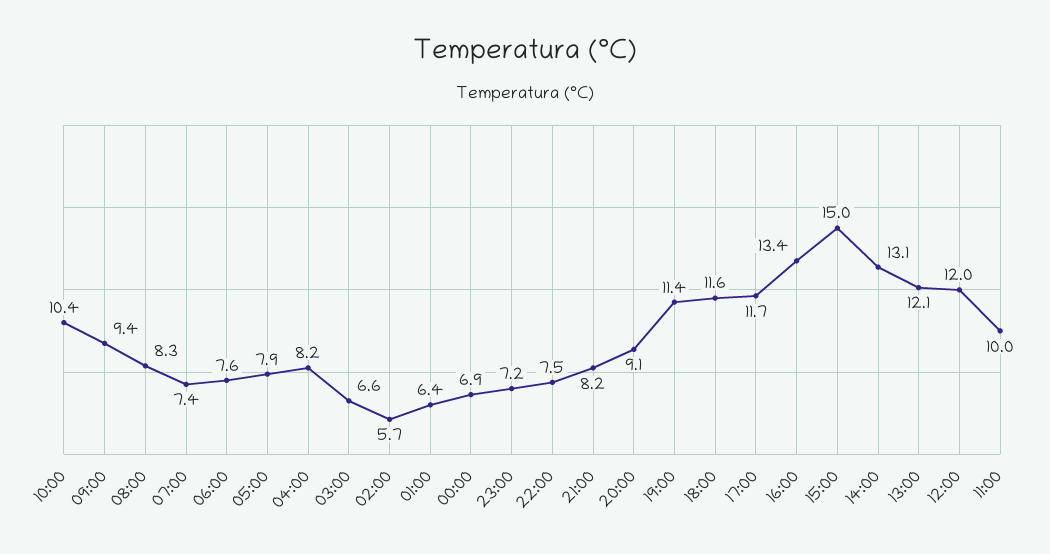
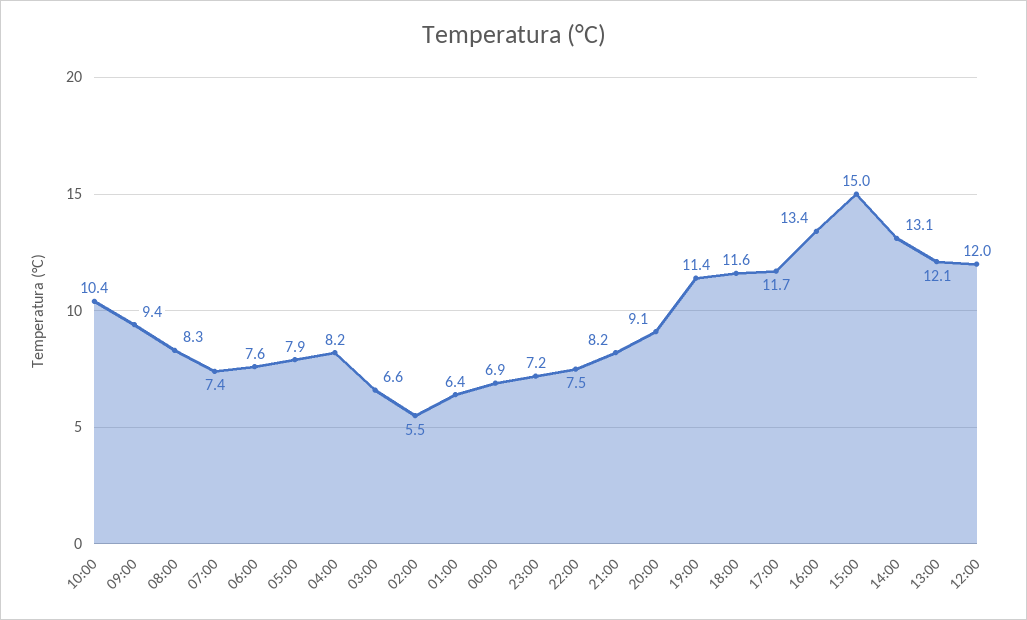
  {
    "10:00": 10.4,
    "09:00": 9.4,
    "08:00": 8.3,
    "07:00": 7.4,
    "06:00": 7.6,
    "05:00": 7.9,
    "04:00": 8.2,
    "03:00": 6.6,
-   "02:00": 5.7,
+   "02:00": 5.5,
    "01:00": 6.4,
    "00:00": 6.9,
    "23:00": 7.2,
    "22:00": 7.5,
    "21:00": 8.2,
    "20:00": 9.1,
    "19:00": 11.4,
    "18:00": 11.6,
    "17:00": 11.7,
    "16:00": 13.4,
    "15:00": 15,
    "14:00": 13.1,
    "13:00": 12.1,
-   "12:00": 12,
+   "12:00": 12
-   "11:00": 10
  }

